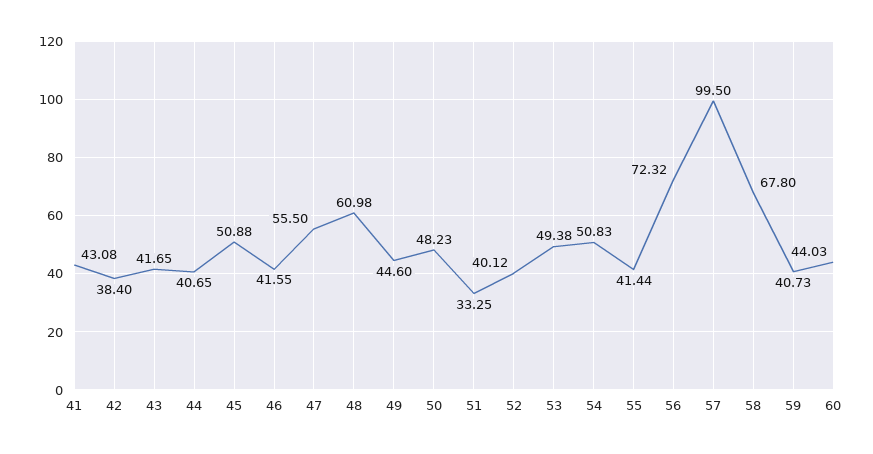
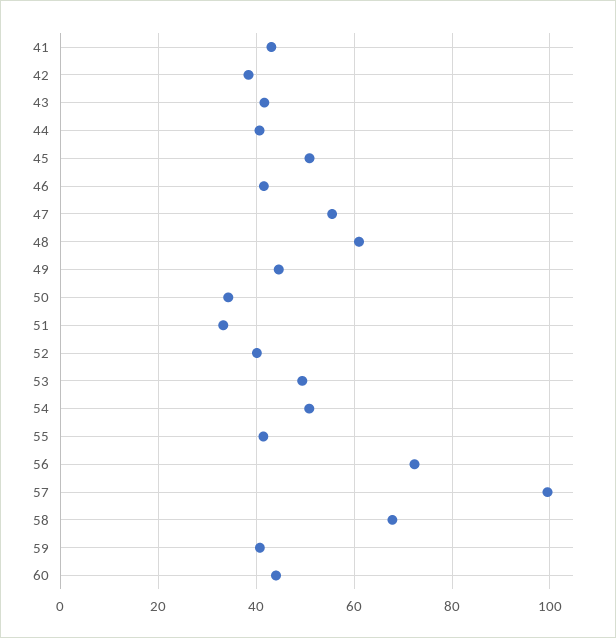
  {
    "41": 43.08,
    "42": 38.4,
    "43": 41.65,
    "44": 40.65,
    "45": 50.88,
    "46": 41.55,
    "47": 55.5,
    "48": 60.98,
    "49": 44.6,
-   "50": 48.23,
+   "50": 34,
    "51": 33.25,
    "52": 40.12,
    "53": 49.38,
    "54": 50.83,
    "55": 41.44,
    "56": 72.32,
    "57": 99.5,
    "58": 67.8,
    "59": 40.73,
    "60": 44.03
  }

